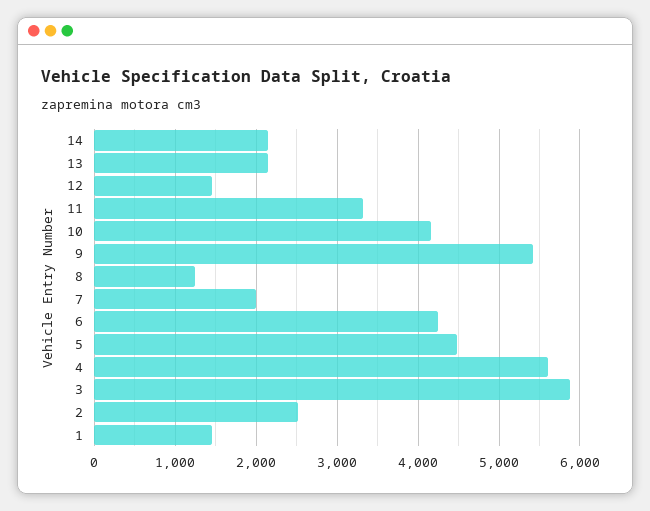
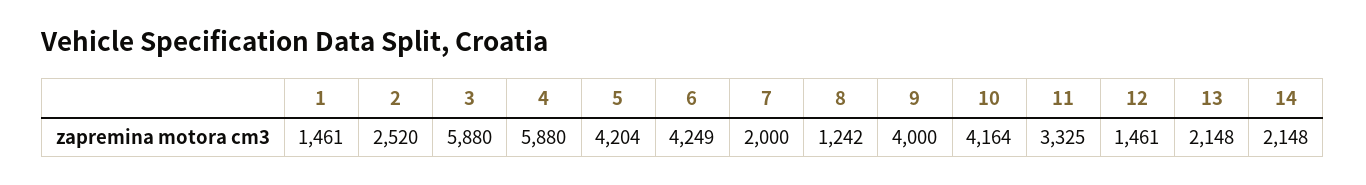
  {
    "14": 2148,
    "13": 2148,
    "12": 1461,
    "11": 3325,
    "10": 4164,
-   "9": 5400,
+   "9": 4000,
    "8": 1242,
    "7": 2000,
    "6": 4249,
-   "5": 4500,
+   "5": 4204,
-   "4": 5600,
+   "4": 5880,
    "3": 5880,
    "2": 2520,
    "1": 1461
  }

